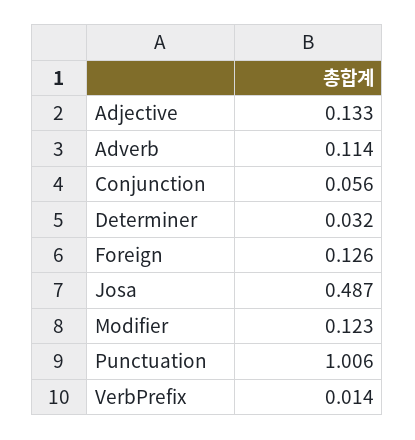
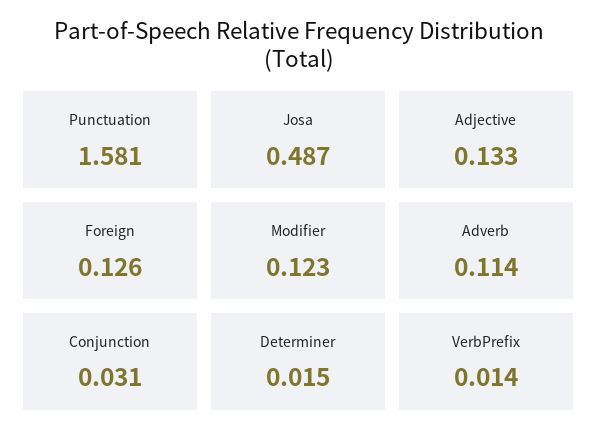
  {
    "Adjective": 0.133,
    "Adverb": 0.114,
-   "Conjunction": 0.056,
+   "Conjunction": 0.031,
-   "Determiner": 0.032,
+   "Determiner": 0.015,
    "Foreign": 0.126,
    "Josa": 0.487,
    "Modifier": 0.123,
-   "Punctuation": 1.006,
+   "Punctuation": 1.581,
    "VerbPrefix": 0.014
  }

